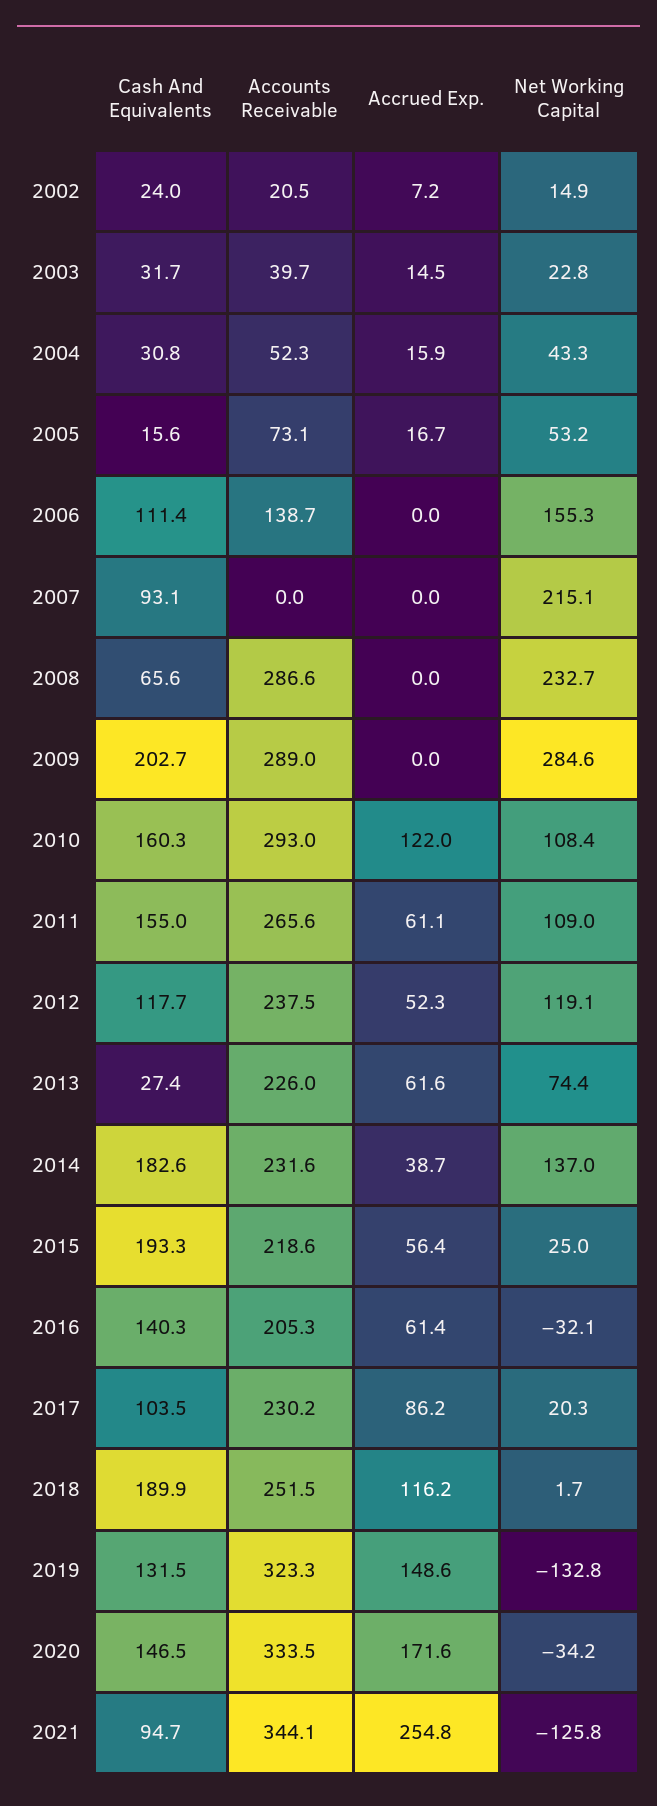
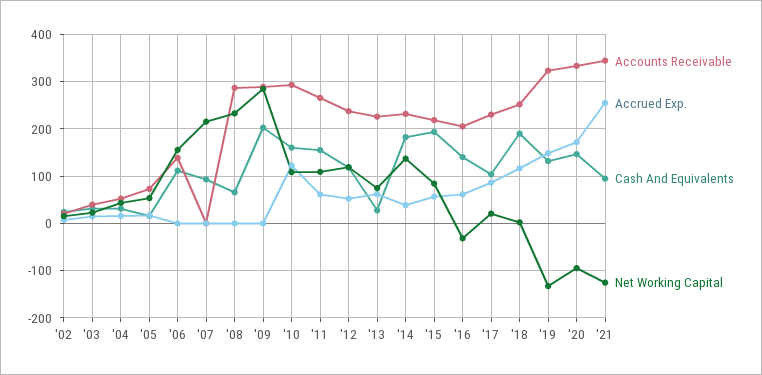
  {
    "Cash And Equivalents": {
      "2002": 24,
      "2003": 31.7,
      "2004": 30.8,
      "2005": 15.6,
      "2006": 111.4,
      "2007": 93.1,
      "2008": 65.6,
      "2009": 202.7,
      "2010": 160.3,
      "2011": 155,
      "2012": 117.7,
      "2013": 27.4,
      "2014": 182.6,
      "2015": 193.3,
      "2016": 140.3,
      "2017": 103.5,
      "2018": 189.9,
      "2019": 131.5,
      "2020": 146.5,
      "2021": 94.7
    },
    "Accounts Receivable": {
      "2002": 20.5,
      "2003": 39.7,
      "2004": 52.3,
      "2005": 73.1,
      "2006": 138.7,
      "2007": 0,
      "2008": 286.6,
      "2009": 289,
      "2010": 293,
      "2011": 265.6,
      "2012": 237.5,
      "2013": 226,
      "2014": 231.6,
      "2015": 218.6,
      "2016": 205.3,
      "2017": 230.2,
      "2018": 251.5,
      "2019": 323.3,
      "2020": 333.5,
      "2021": 344.1
    },
    "Accrued Exp.": {
      "2002": 7.2,
      "2003": 14.5,
      "2004": 15.9,
      "2005": 16.7,
      "2006": 0,
      "2007": 0,
      "2008": 0,
      "2009": 0,
      "2010": 122,
      "2011": 61.1,
      "2012": 52.3,
      "2013": 61.6,
      "2014": 38.7,
      "2015": 56.4,
      "2016": 61.4,
      "2017": 86.2,
      "2018": 116.2,
      "2019": 148.6,
      "2020": 171.6,
      "2021": 254.8
    },
    "Net Working Capital": {
      "2002": 14.9,
      "2003": 22.8,
      "2004": 43.3,
      "2005": 53.2,
      "2006": 155.3,
      "2007": 215.1,
      "2008": 232.7,
      "2009": 284.6,
      "2010": 108.4,
      "2011": 109,
      "2012": 119.1,
      "2013": 74.4,
      "2014": 137,
-     "2015": 25,
+     "2015": 80,
      "2016": -32.1,
      "2017": 20.3,
      "2018": 1.7,
      "2019": -132.8,
-     "2020": -34.2,
+     "2020": -100,
      "2021": -125.8
    }
  }

